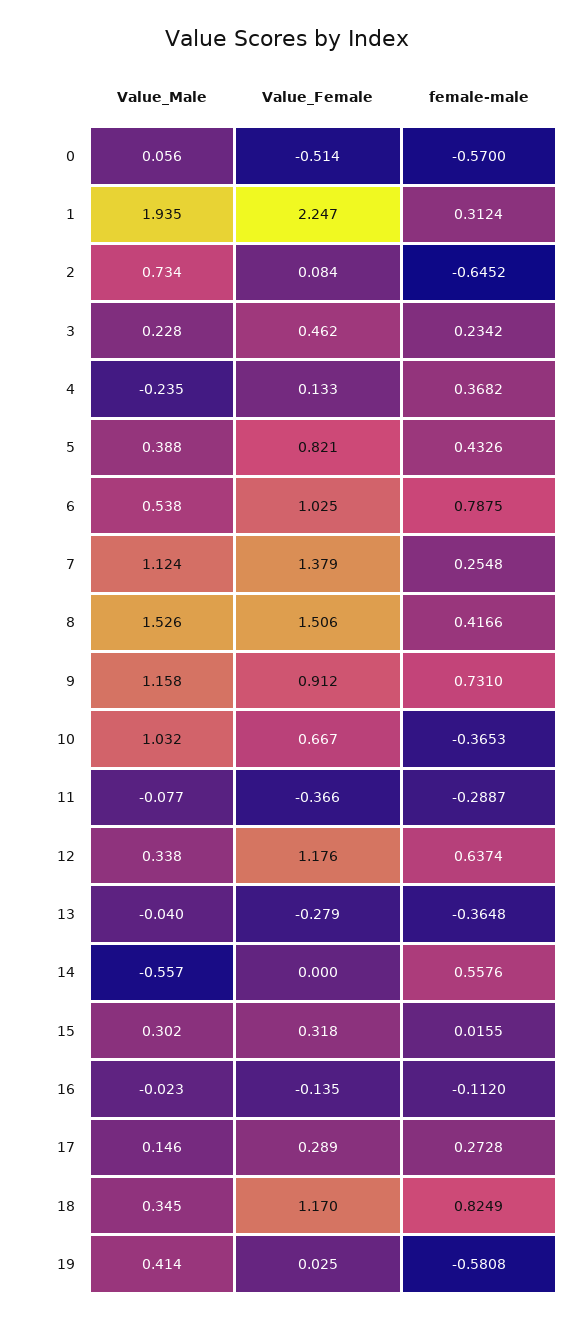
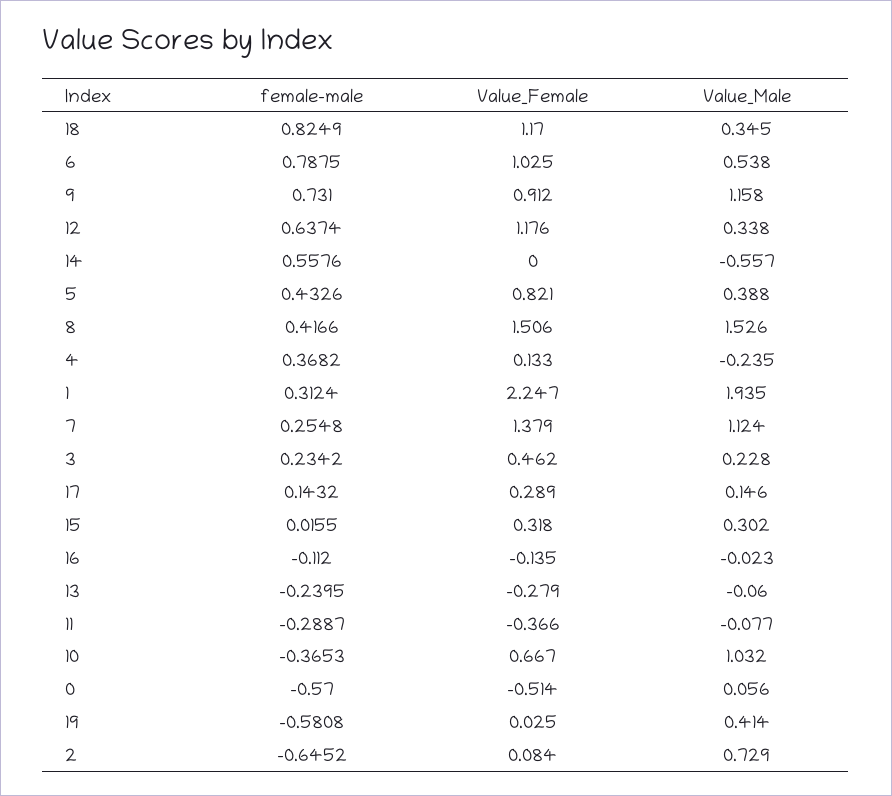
  {
    "Value_Male": {
      "0": 0.056,
      "1": 1.935,
-     "2": 0.734,
+     "2": 0.729,
      "3": 0.228,
      "4": -0.235,
      "5": 0.388,
      "6": 0.538,
      "7": 1.124,
      "8": 1.526,
      "9": 1.158,
      "10": 1.032,
      "11": -0.077,
      "12": 0.338,
-     "13": -0.04,
+     "13": -0.06,
      "14": -0.557,
      "15": 0.302,
      "16": -0.023,
      "17": 0.146,
      "18": 0.345,
      "19": 0.414
    },
    "Value_Female": {
      "0": -0.514,
      "1": 2.247,
      "2": 0.084,
      "3": 0.462,
      "4": 0.133,
      "5": 0.821,
      "6": 1.025,
      "7": 1.379,
      "8": 1.506,
      "9": 0.912,
      "10": 0.667,
      "11": -0.366,
      "12": 1.176,
      "13": -0.279,
      "14": 0,
      "15": 0.318,
      "16": -0.135,
      "17": 0.289,
      "18": 1.17,
      "19": 0.025
    },
    "female-male": {
      "0": -0.57,
      "1": 0.3124,
      "2": -0.6452,
      "3": 0.2342,
      "4": 0.3682,
      "5": 0.4326,
      "6": 0.7875,
      "7": 0.2548,
      "8": 0.4166,
      "9": 0.731,
      "10": -0.3653,
      "11": -0.2887,
      "12": 0.6374,
-     "13": -0.3648,
+     "13": -0.2395,
      "14": 0.5576,
      "15": 0.0155,
      "16": -0.112,
-     "17": 0.2728,
+     "17": 0.1432,
      "18": 0.8249,
      "19": -0.5808
    }
  }

